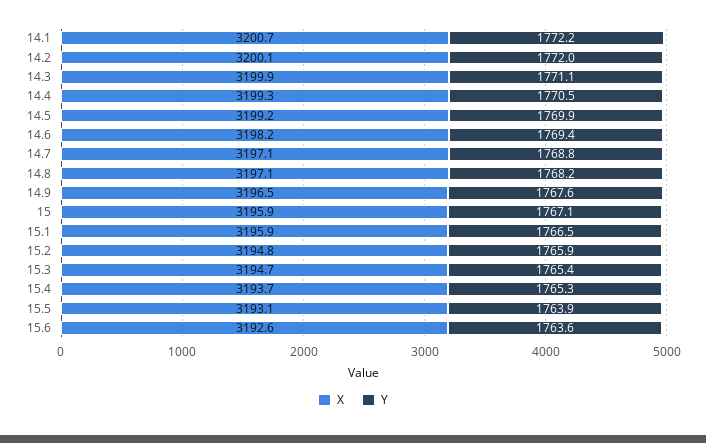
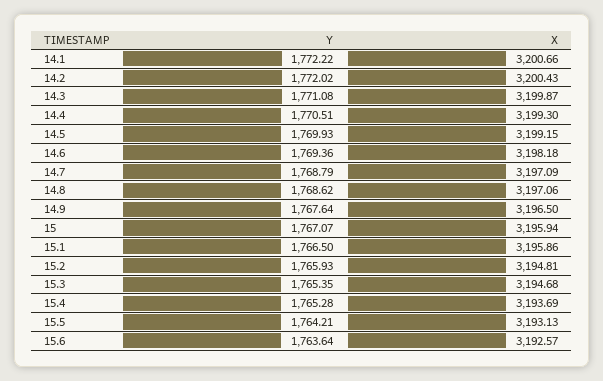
  {
    "X": {
      "14.1": 3200.66,
-     "14.2": 3200.1,
+     "14.2": 3200.43,
      "14.3": 3199.87,
      "14.4": 3199.3,
      "14.5": 3199.15,
      "14.6": 3198.18,
      "14.7": 3197.09,
      "14.8": 3197.06,
      "14.9": 3196.5,
      "15": 3195.94,
      "15.1": 3195.86,
      "15.2": 3194.81,
      "15.3": 3194.68,
      "15.4": 3193.69,
      "15.5": 3193.13,
      "15.6": 3192.57
    },
    "Y": {
      "14.1": 1772.22,
      "14.2": 1772.02,
      "14.3": 1771.08,
      "14.4": 1770.51,
      "14.5": 1769.93,
      "14.6": 1769.36,
      "14.7": 1768.79,
-     "14.8": 1768.2,
+     "14.8": 1768.62,
      "14.9": 1767.64,
      "15": 1767.07,
      "15.1": 1766.5,
      "15.2": 1765.93,
      "15.3": 1765.35,
      "15.4": 1765.28,
-     "15.5": 1763.9,
+     "15.5": 1764.21,
      "15.6": 1763.64
    }
  }

